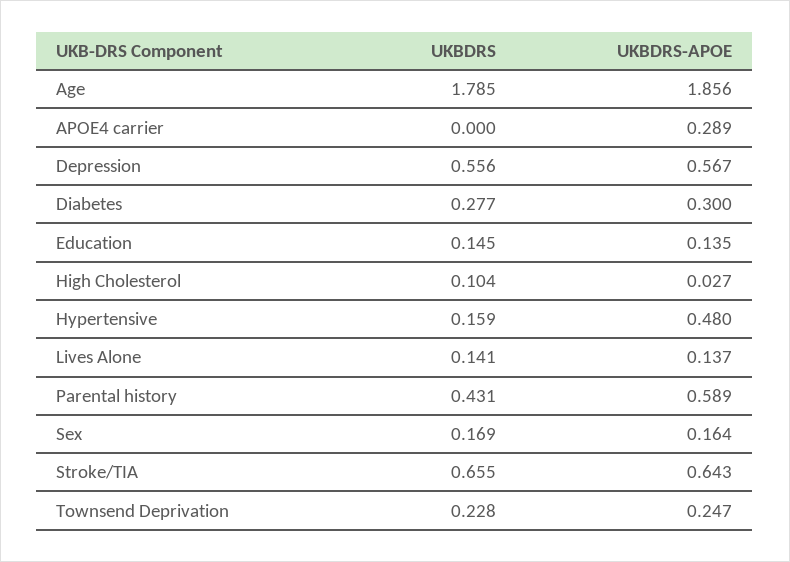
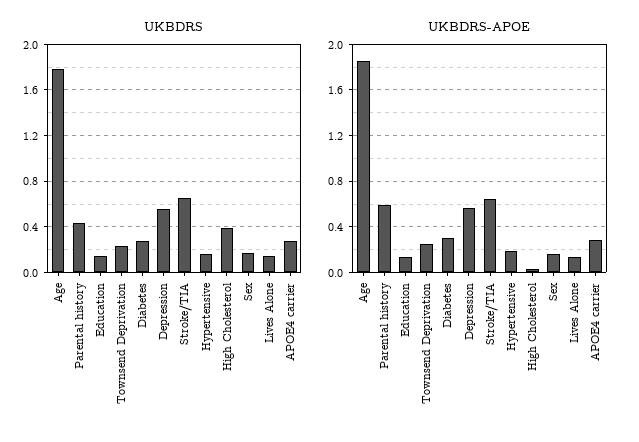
  {
    "UKBDRS": {
      "Age": 1.785,
-     "APOE4 carrier": 0,
+     "APOE4 carrier": 0.3,
      "Depression": 0.556,
      "Diabetes": 0.277,
      "Education": 0.145,
-     "High Cholesterol": 0.104,
+     "High Cholesterol": 0.4,
      "Hypertensive": 0.159,
      "Lives Alone": 0.141,
      "Parental history": 0.431,
      "Sex": 0.169,
      "Stroke/TIA": 0.655,
      "Townsend Deprivation": 0.228
    },
    "UKBDRS-APOE": {
      "Age": 1.856,
      "APOE4 carrier": 0.289,
      "Depression": 0.567,
      "Diabetes": 0.3,
      "Education": 0.135,
      "High Cholesterol": 0.027,
-     "Hypertensive": 0.48,
+     "Hypertensive": 0.2,
      "Lives Alone": 0.137,
      "Parental history": 0.589,
      "Sex": 0.164,
      "Stroke/TIA": 0.643,
      "Townsend Deprivation": 0.247
    }
  }

